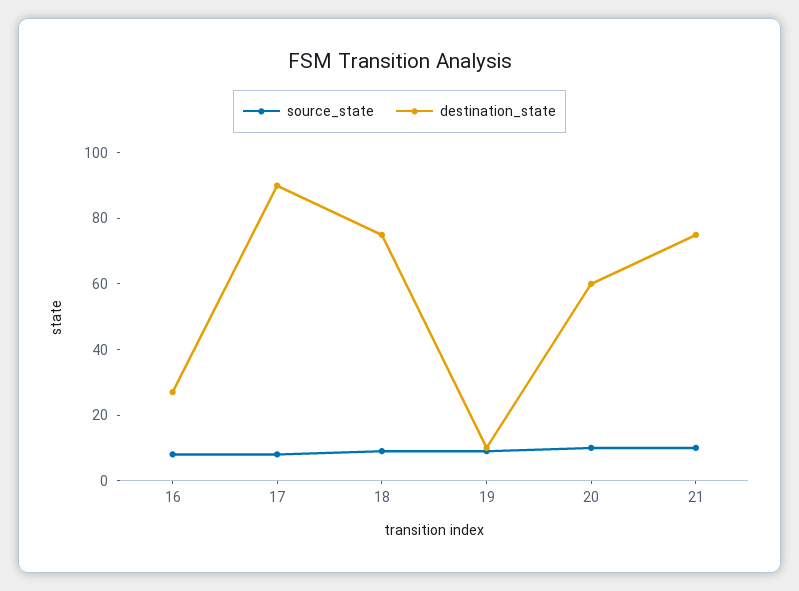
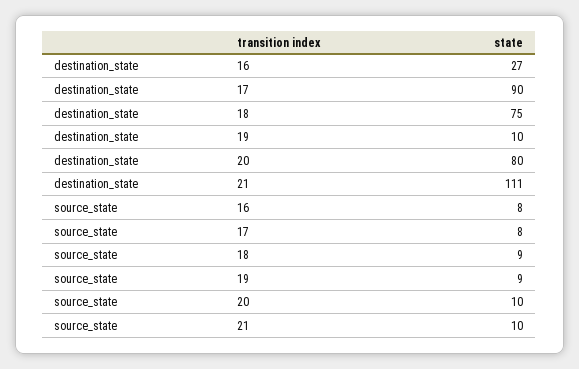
  {
    "source_state": {
      "16": 8,
      "17": 8,
      "18": 9,
      "19": 9,
      "20": 10,
      "21": 10
    },
    "destination_state": {
      "16": 27,
      "17": 90,
      "18": 75,
      "19": 10,
-     "20": 60,
+     "20": 80,
-     "21": 75
+     "21": 111
    }
  }

